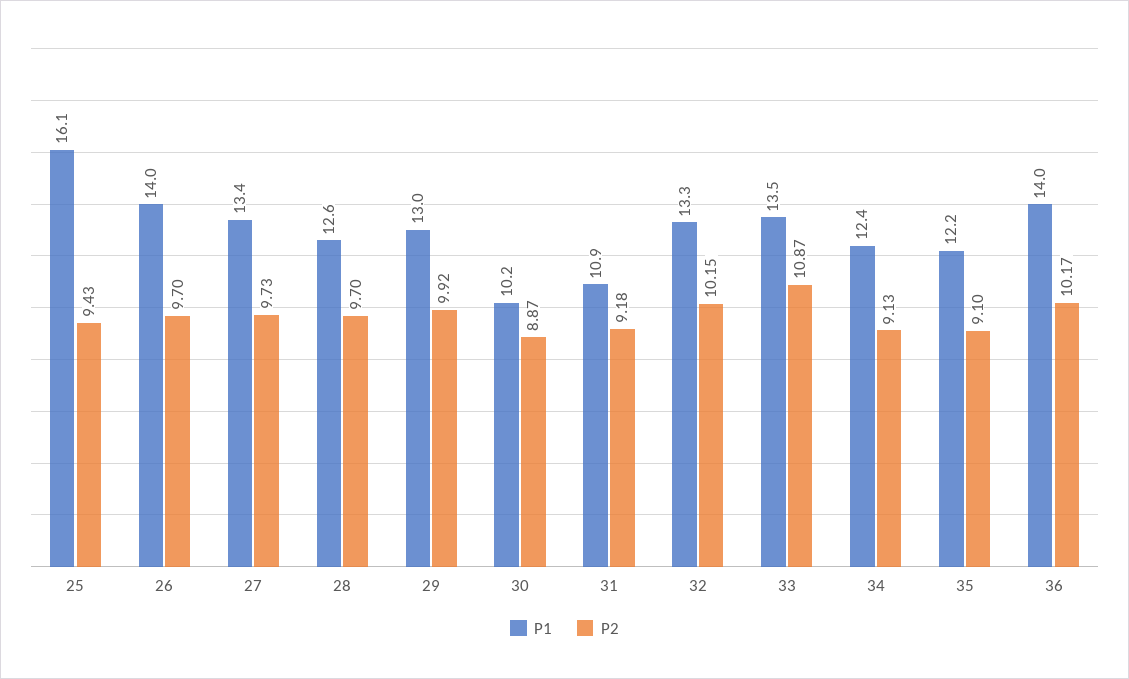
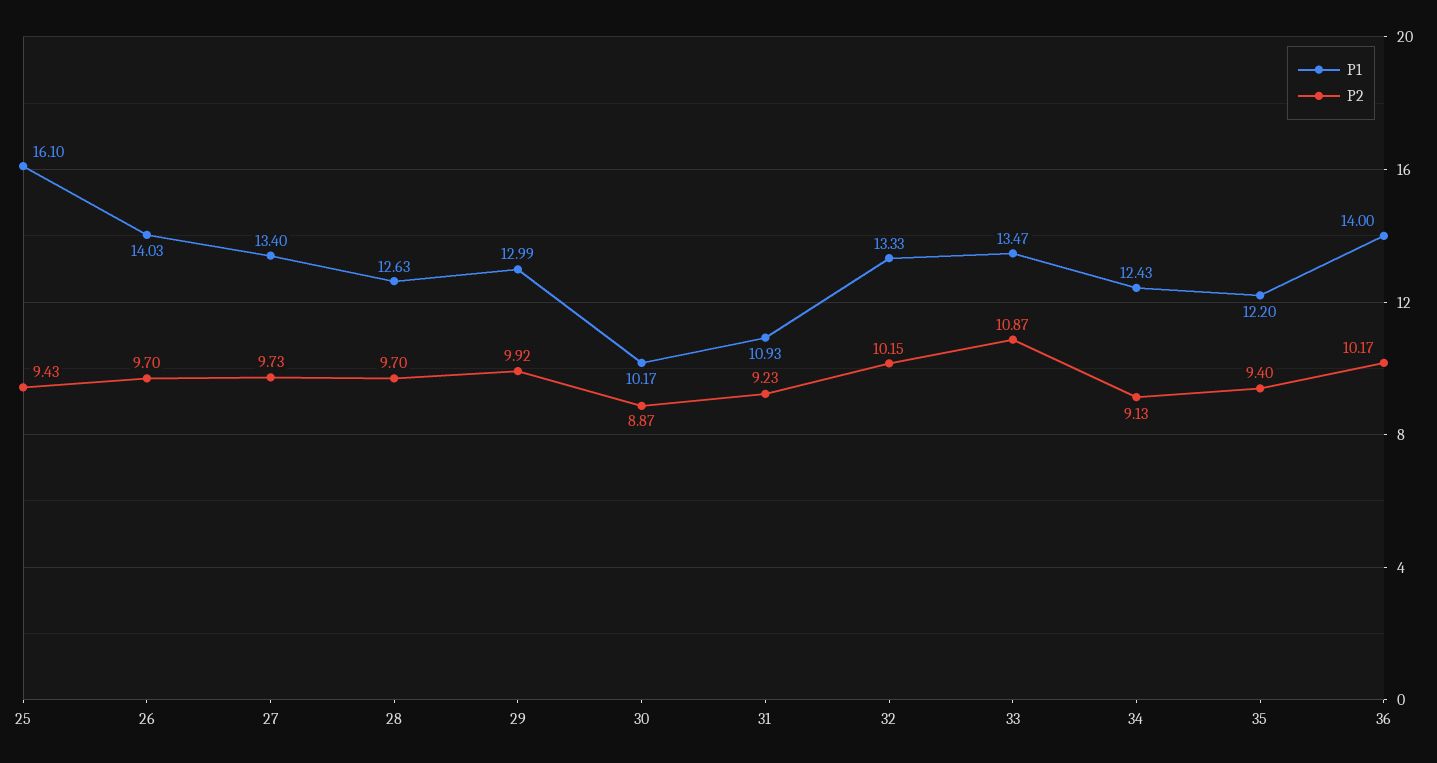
  {
    "P1": {
      "25": 16.1,
      "26": 14.03,
      "27": 13.4,
      "28": 12.63,
      "29": 12.99,
      "30": 10.17,
      "31": 10.93,
      "32": 13.33,
      "33": 13.47,
      "34": 12.43,
      "35": 12.2,
      "36": 14
    },
    "P2": {
      "25": 9.43,
      "26": 9.7,
      "27": 9.73,
      "28": 9.7,
      "29": 9.92,
      "30": 8.87,
-     "31": 9.18,
+     "31": 9.23,
      "32": 10.15,
      "33": 10.87,
      "34": 9.13,
-     "35": 9.1,
+     "35": 9.4,
      "36": 10.17
    }
  }

